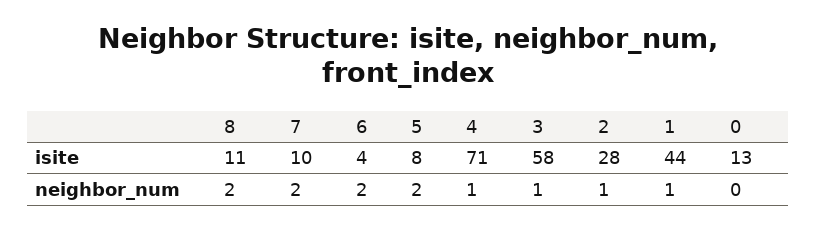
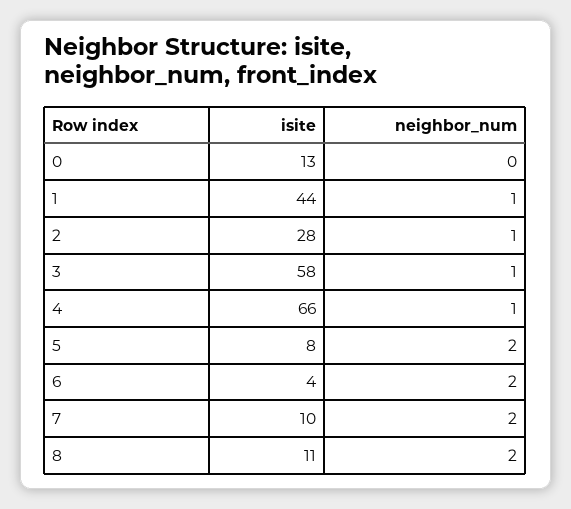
  {
    "8": {
      "isite": 11,
      "neighbor_num": 2
    },
    "7": {
      "isite": 10,
      "neighbor_num": 2
    },
    "6": {
      "isite": 4,
      "neighbor_num": 2
    },
    "5": {
      "isite": 8,
      "neighbor_num": 2
    },
    "4": {
-     "isite": 71,
+     "isite": 66,
      "neighbor_num": 1
    },
    "3": {
      "isite": 58,
      "neighbor_num": 1
    },
    "2": {
      "isite": 28,
      "neighbor_num": 1
    },
    "1": {
      "isite": 44,
      "neighbor_num": 1
    },
    "0": {
      "isite": 13,
      "neighbor_num": 0
    }
  }

